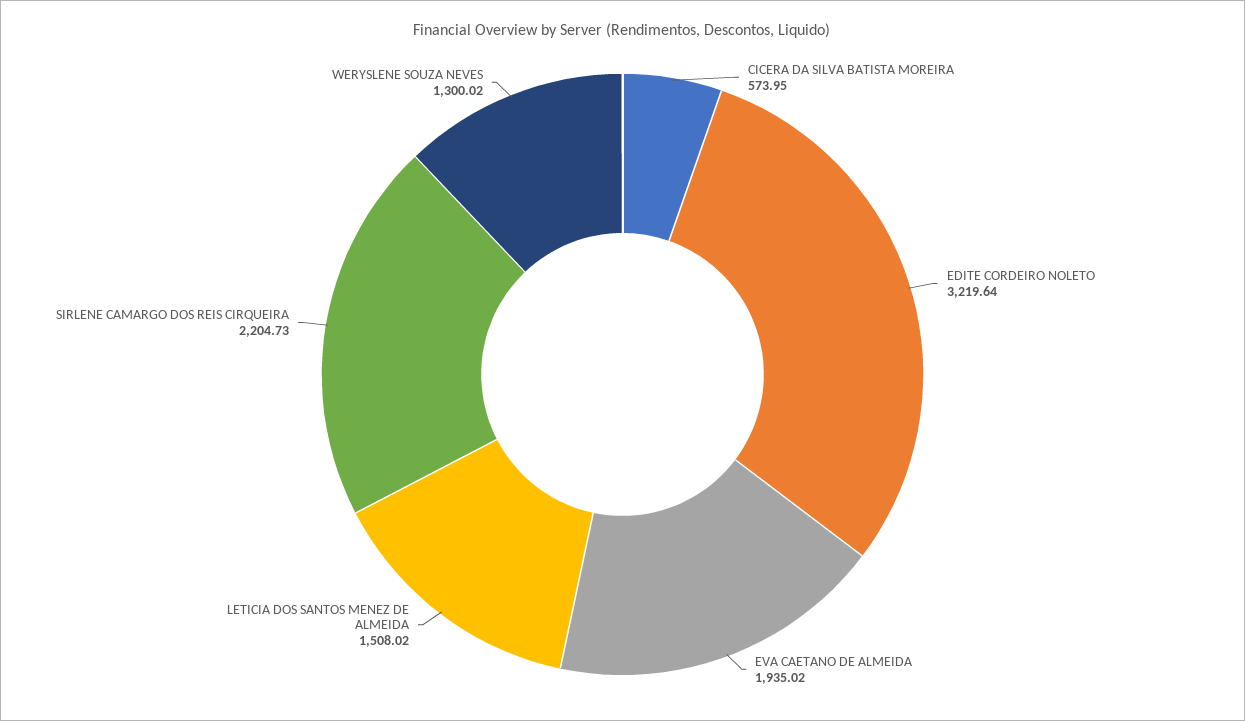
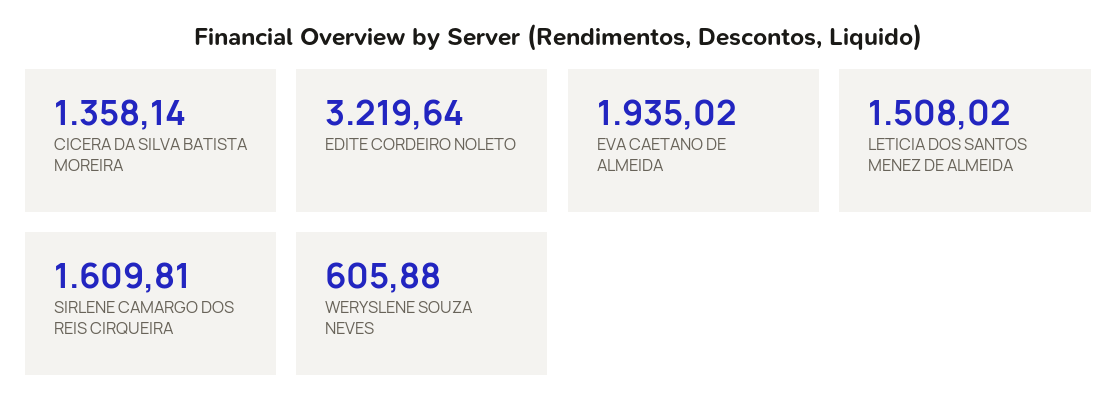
  {
-   "CICERA DA SILVA BATISTA MOREIRA": 573.95,
+   "CICERA DA SILVA BATISTA MOREIRA": 1358.14,
    "EDITE CORDEIRO NOLETO": 3219.64,
    "EVA CAETANO DE ALMEIDA": 1935.02,
    "LETICIA DOS SANTOS MENEZ DE ALMEIDA": 1508.02,
-   "SIRLENE CAMARGO DOS REIS CIRQUEIRA": 2204.73,
+   "SIRLENE CAMARGO DOS REIS CIRQUEIRA": 1609.81,
-   "WERYSLENE SOUZA NEVES": 1300.02
+   "WERYSLENE SOUZA NEVES": 605.88
  }

